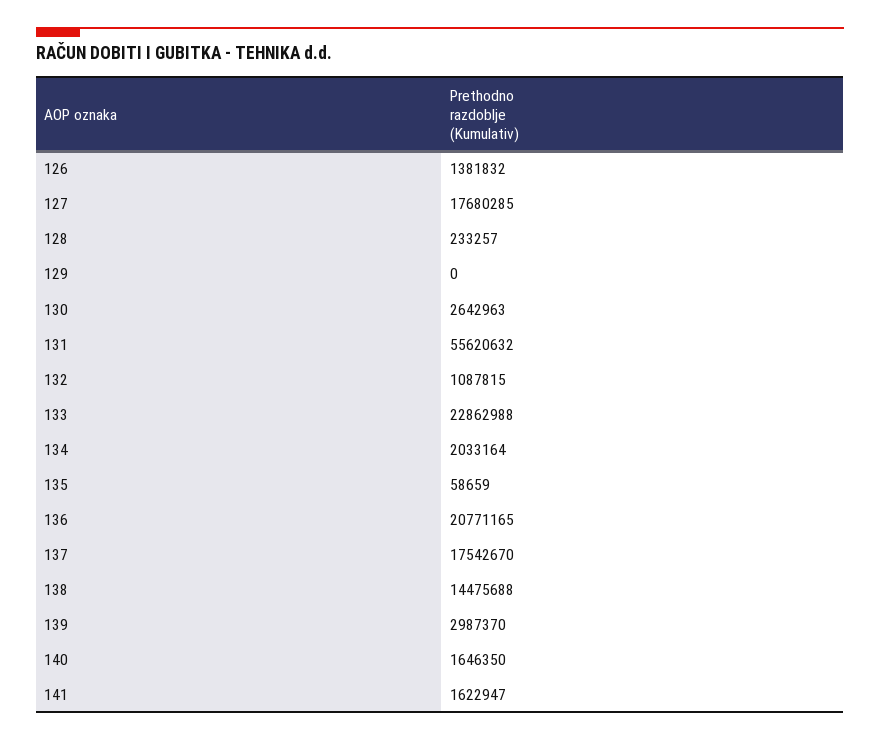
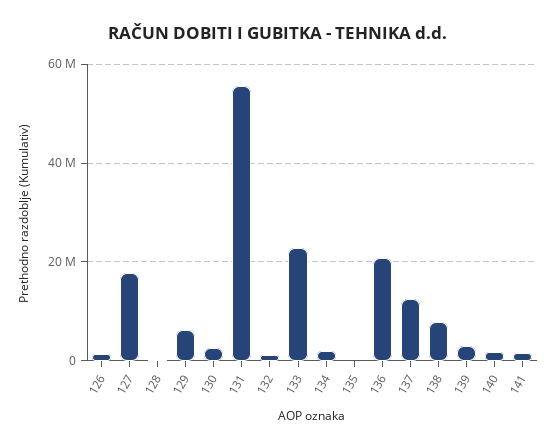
  {
    "126": 1381832,
    "127": 17680285,
    "128": 233257,
-   "129": 0,
+   "129": 6000000,
    "130": 2642963,
    "131": 55620632,
    "132": 1087815,
    "133": 22862988,
    "134": 2033164,
    "135": 58659,
    "136": 20771165,
-   "137": 17542670,
+   "137": 12000000,
-   "138": 14475688,
+   "138": 8000000,
    "139": 2987370,
    "140": 1646350,
    "141": 1622947
  }

